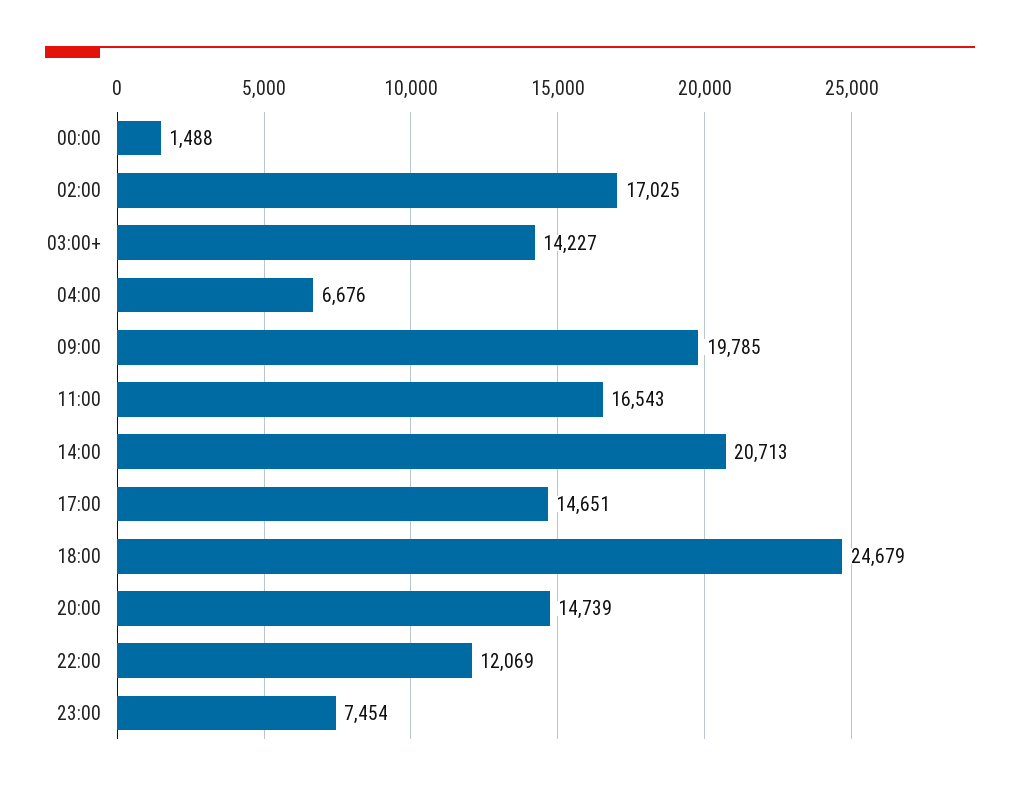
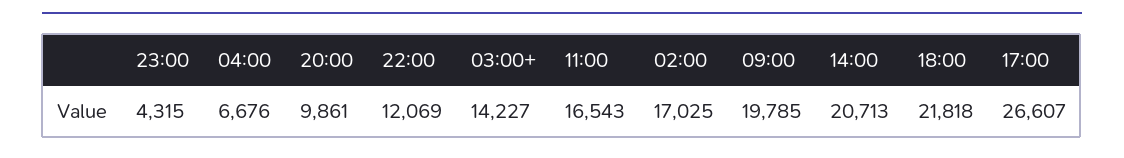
  {
-   "00:00": 1488,
    "02:00": 17025,
    "03:00+": 14227,
    "04:00": 6676,
    "09:00": 19785,
    "11:00": 16543,
    "14:00": 20713,
-   "17:00": 14651,
+   "17:00": 26607,
-   "18:00": 24679,
+   "18:00": 21818,
-   "20:00": 14739,
+   "20:00": 9861,
    "22:00": 12069,
-   "23:00": 7454
+   "23:00": 4315
  }

